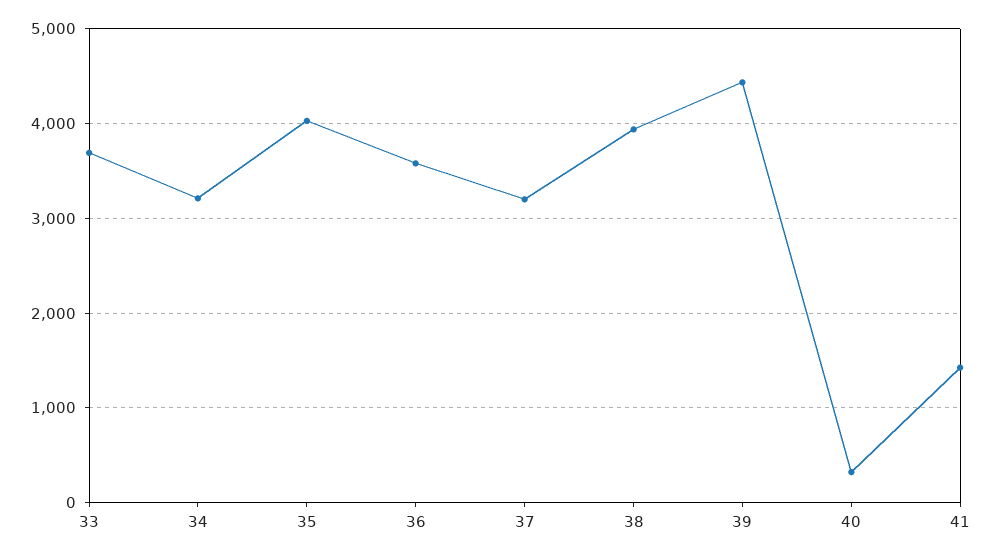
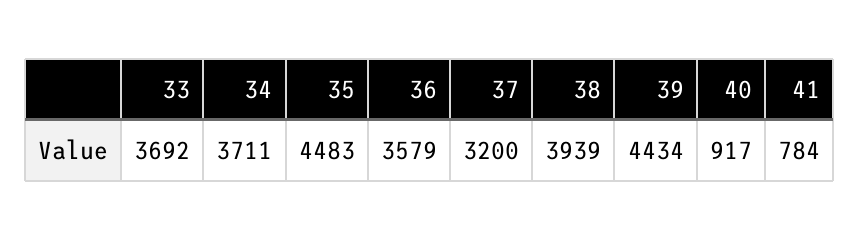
  {
    "33": 3692,
-   "34": 3200,
+   "34": 3711,
-   "35": 4000,
+   "35": 4483,
    "36": 3579,
    "37": 3200,
    "38": 3939,
    "39": 4434,
-   "40": 300,
+   "40": 917,
-   "41": 1400
+   "41": 784
  }

